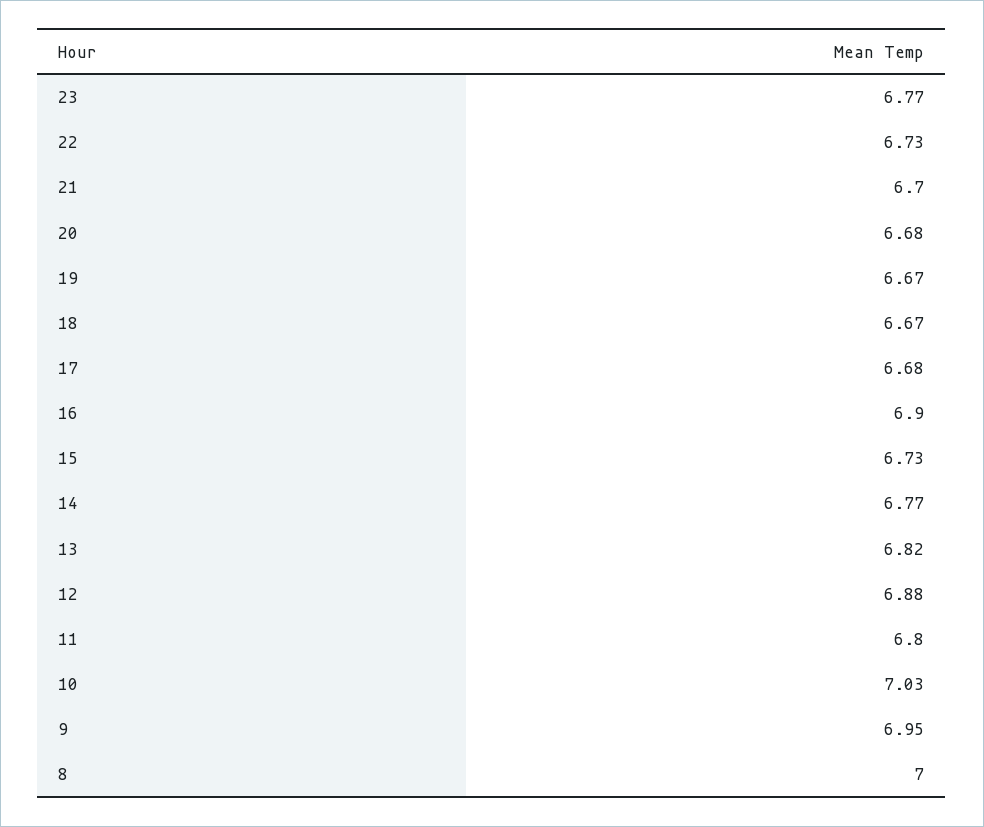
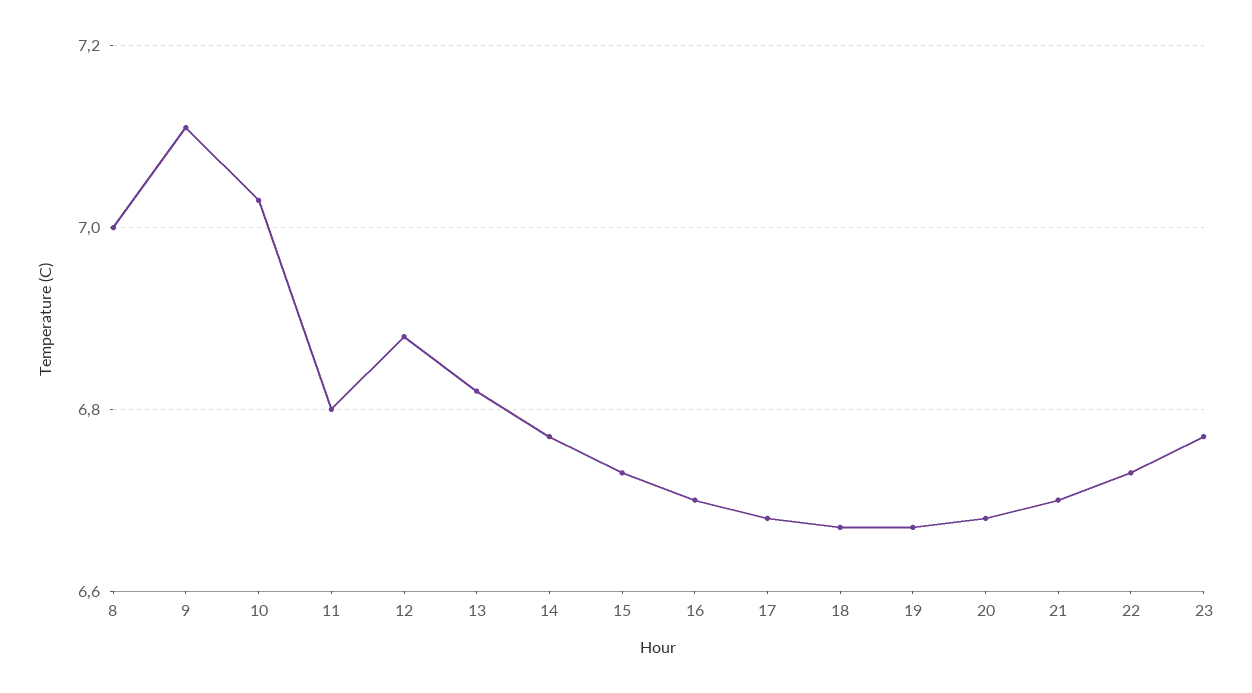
  {
    "23": 6.77,
    "22": 6.73,
    "21": 6.7,
    "20": 6.68,
    "19": 6.67,
    "18": 6.67,
    "17": 6.68,
-   "16": 6.9,
+   "16": 6.7,
    "15": 6.73,
    "14": 6.77,
    "13": 6.82,
    "12": 6.88,
    "11": 6.8,
    "10": 7.03,
-   "9": 6.95,
+   "9": 7.1,
    "8": 7
  }

